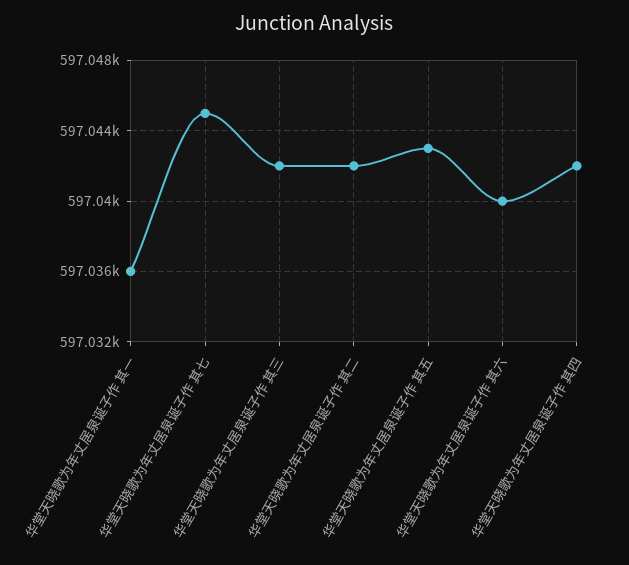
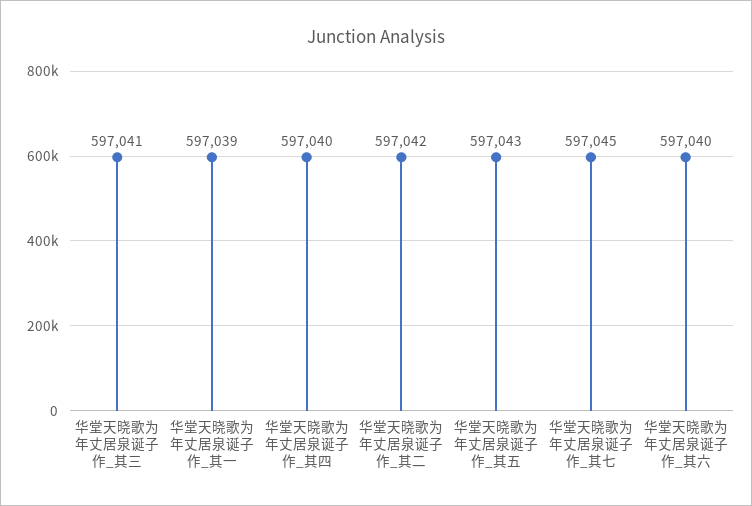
  {
-   "华堂天晓歌为年丈居泉诞子作 其一": 597036,
+   "华堂天晓歌为年丈居泉诞子作 其一": 597039,
    "华堂天晓歌为年丈居泉诞子作 其七": 597045,
-   "华堂天晓歌为年丈居泉诞子作 其三": 597042,
+   "华堂天晓歌为年丈居泉诞子作 其三": 597041,
    "华堂天晓歌为年丈居泉诞子作 其二": 597042,
    "华堂天晓歌为年丈居泉诞子作 其五": 597043,
    "华堂天晓歌为年丈居泉诞子作 其六": 597040,
-   "华堂天晓歌为年丈居泉诞子作 其四": 597042
+   "华堂天晓歌为年丈居泉诞子作 其四": 597040
  }

